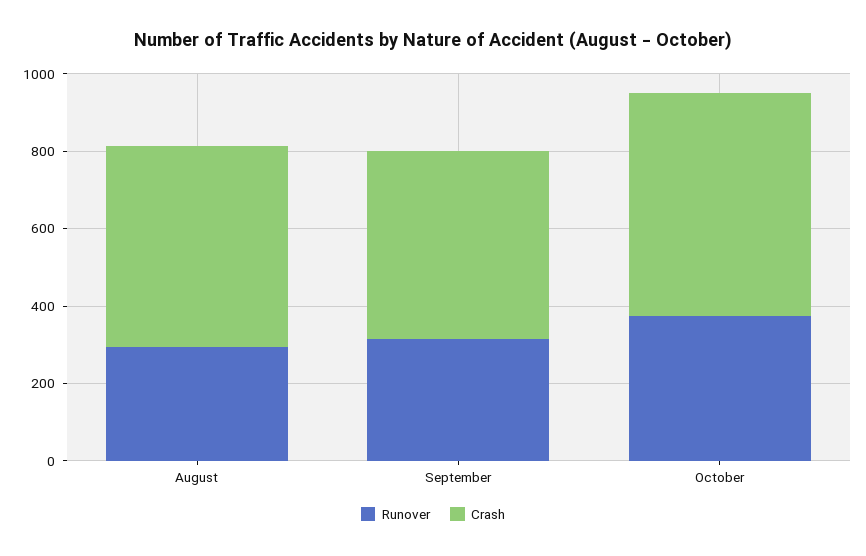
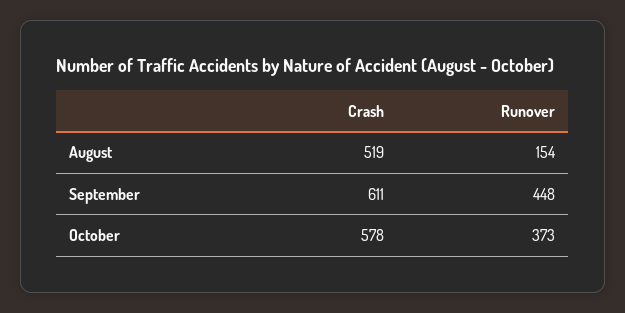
  {
    "Runover": {
-     "August": 300,
+     "August": 154,
-     "September": 300,
+     "September": 448,
      "October": 373
    },
    "Crash": {
      "August": 519,
-     "September": 500,
+     "September": 611,
      "October": 578
    }
  }

